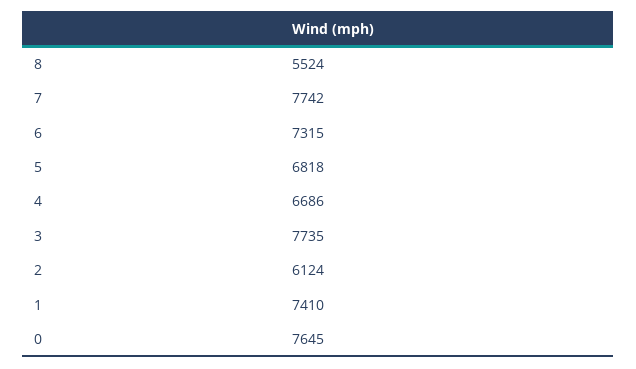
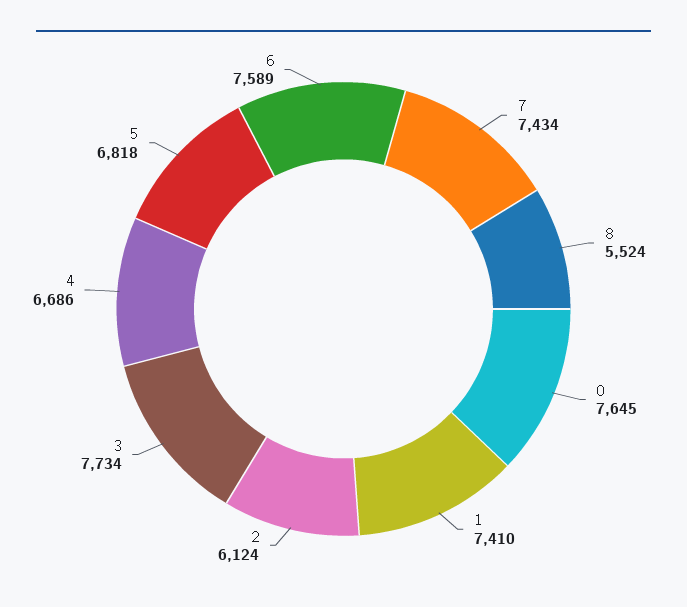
  {
    "8": 5524,
-   "7": 7742,
+   "7": 7434,
-   "6": 7315,
+   "6": 7589,
    "5": 6818,
    "4": 6686,
-   "3": 7735,
+   "3": 7734,
    "2": 6124,
    "1": 7410,
    "0": 7645
  }

